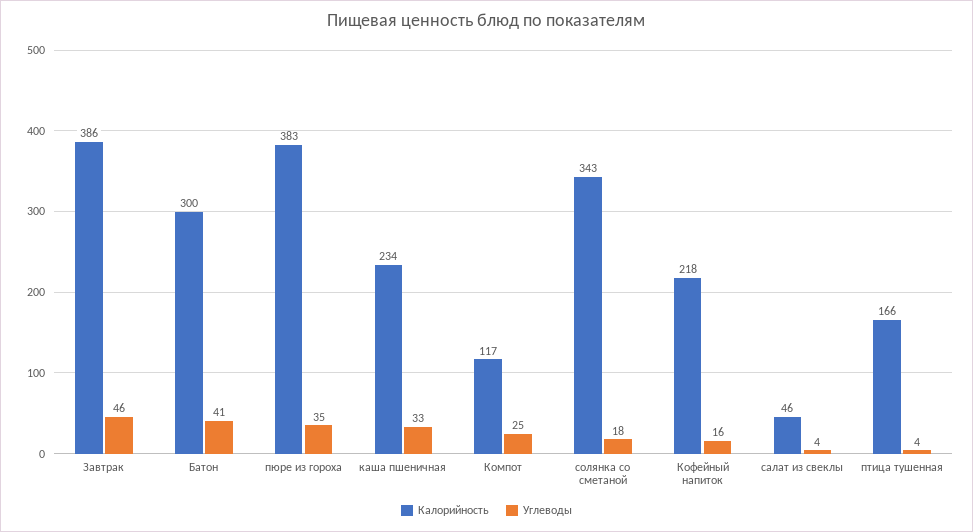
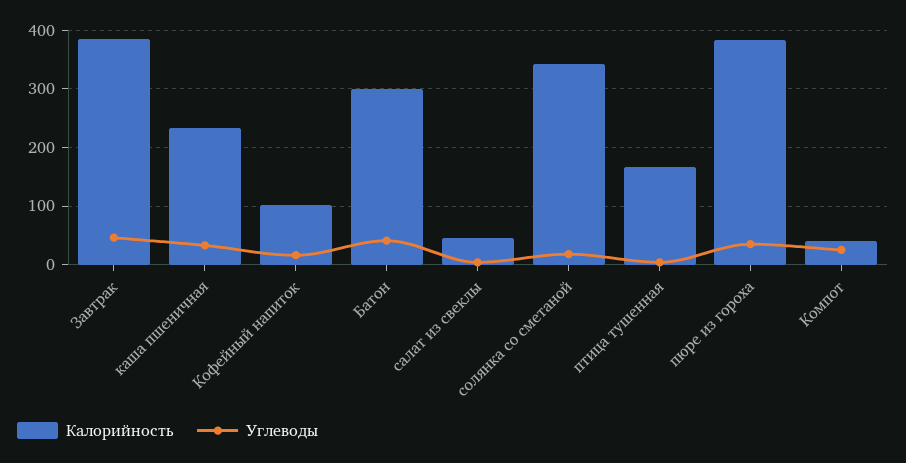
  {
    "Калорийность": {
      "Завтрак": 386,
      "Батон": 300,
      "пюре из гороха": 383,
      "каша пшеничная": 234,
-     "Компот": 117,
+     "Компот": 40,
      "солянка со сметаной": 343,
-     "Кофейный напиток": 218,
+     "Кофейный напиток": 100,
      "салат из свеклы": 46,
      "птица тушенная": 166
    },
    "Углеводы": {
      "Завтрак": 46,
      "Батон": 41,
      "пюре из гороха": 35,
      "каша пшеничная": 33,
      "Компот": 25,
      "солянка со сметаной": 18,
      "Кофейный напиток": 16,
      "салат из свеклы": 4,
      "птица тушенная": 4
    }
  }

